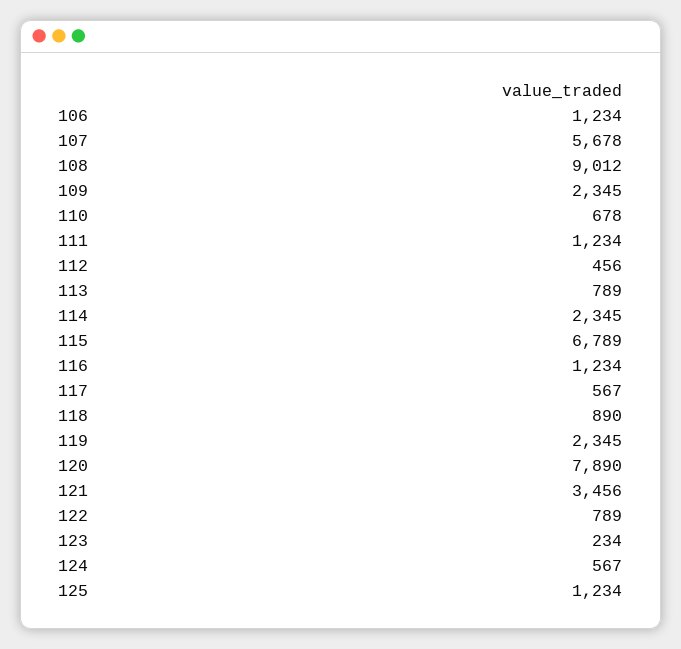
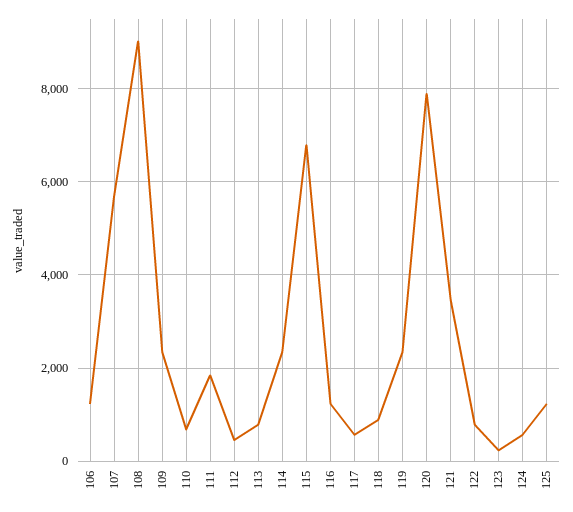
  {
    "106": 1234,
    "107": 5678,
    "108": 9012,
    "109": 2345,
    "110": 678,
-   "111": 1234,
+   "111": 1800,
    "112": 456,
    "113": 789,
    "114": 2345,
    "115": 6789,
    "116": 1234,
    "117": 567,
    "118": 890,
    "119": 2345,
    "120": 7890,
    "121": 3456,
    "122": 789,
    "123": 234,
    "124": 567,
    "125": 1234
  }

